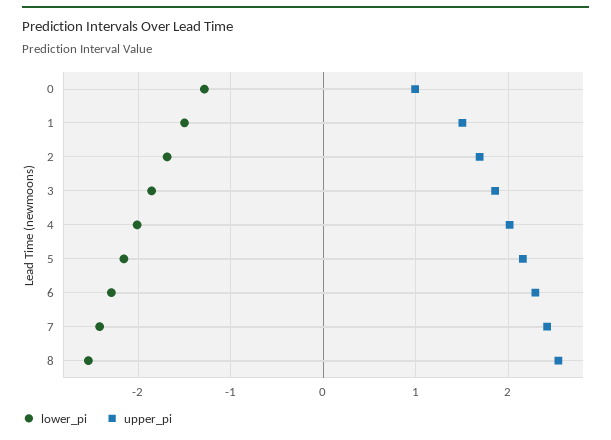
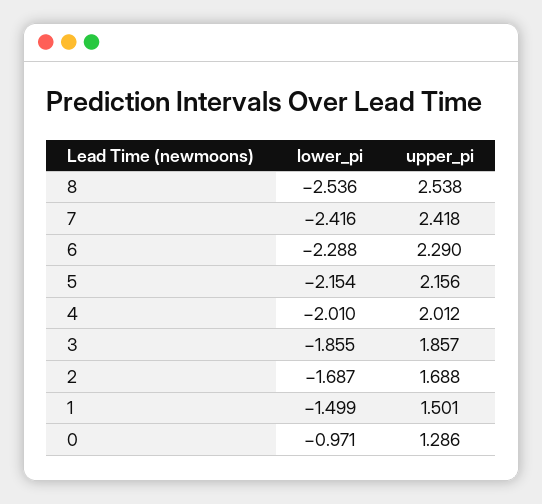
  {
    "lower_pi": {
-     "0": -1.3,
+     "0": -0.971,
      "1": -1.499,
      "2": -1.687,
      "3": -1.855,
      "4": -2.01,
      "5": -2.154,
      "6": -2.288,
      "7": -2.416,
      "8": -2.536
    },
    "upper_pi": {
-     "0": 1,
+     "0": 1.286,
      "1": 1.501,
      "2": 1.688,
      "3": 1.857,
      "4": 2.012,
      "5": 2.156,
      "6": 2.29,
      "7": 2.418,
      "8": 2.538
    }
  }

